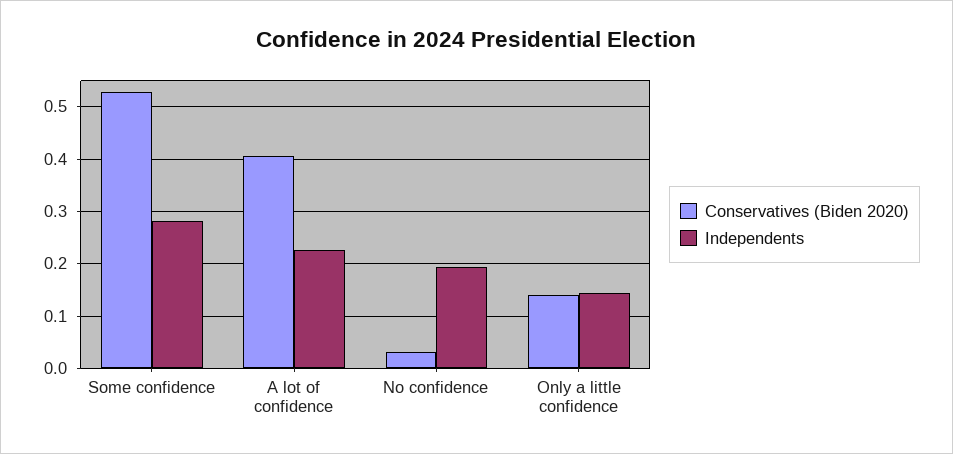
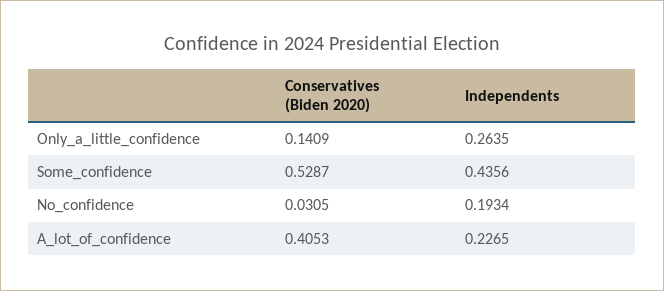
  {
    "Conservatives (Biden 2020)": {
      "Some confidence": 0.5287,
      "A lot of confidence": 0.4053,
      "No confidence": 0.0305,
      "Only a little confidence": 0.1409
    },
    "Independents": {
-     "Some confidence": 0.28,
+     "Some confidence": 0.4356,
      "A lot of confidence": 0.2265,
      "No confidence": 0.1934,
-     "Only a little confidence": 0.14
+     "Only a little confidence": 0.2635
    }
  }

